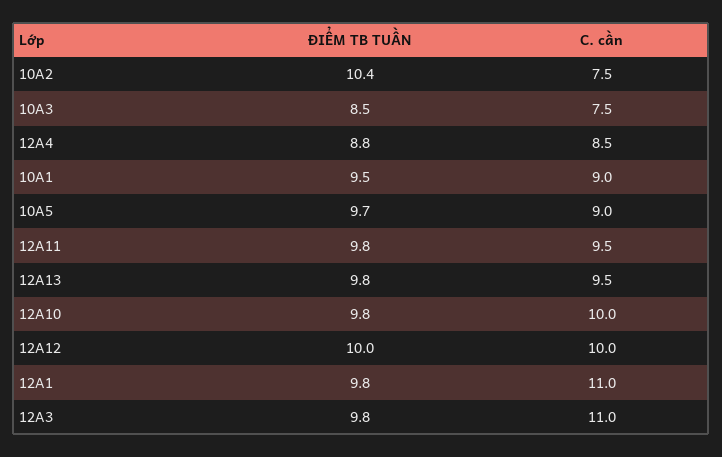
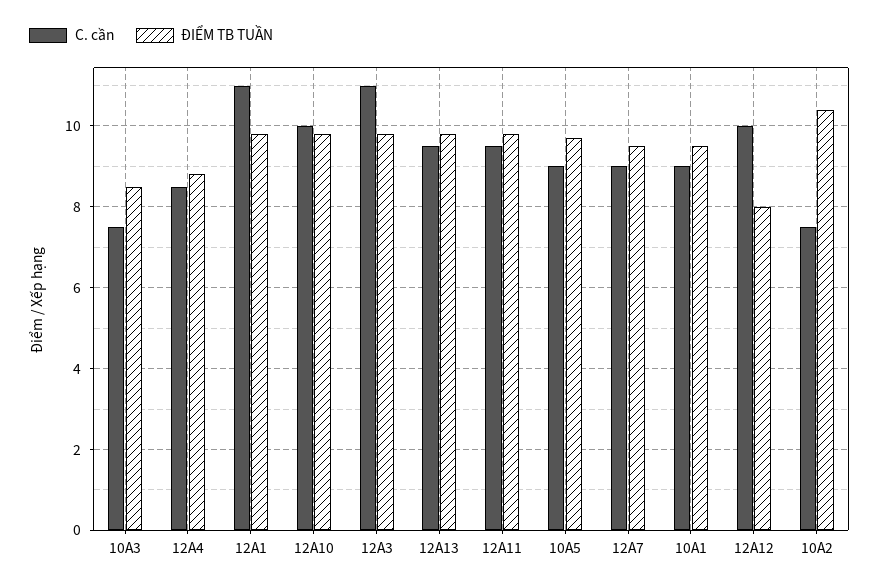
  {
    "ĐIỂM TB TUẦN": {
      "10A2": 10.4,
      "10A3": 8.5,
      "12A4": 8.8,
      "10A1": 9.5,
      "10A5": 9.7,
      "12A11": 9.8,
      "12A13": 9.8,
      "12A10": 9.8,
-     "12A12": 10,
+     "12A12": 8,
      "12A1": 9.8,
-     "12A3": 9.8
+     "12A3": 9.8,
+     "12A7": 9.5
    },
    "C. cần": {
      "10A2": 7.5,
      "10A3": 7.5,
      "12A4": 8.5,
      "10A1": 9,
      "10A5": 9,
      "12A11": 9.5,
      "12A13": 9.5,
      "12A10": 10,
      "12A12": 10,
      "12A1": 11,
-     "12A3": 11
+     "12A3": 11,
+     "12A7": 9
    }
  }

